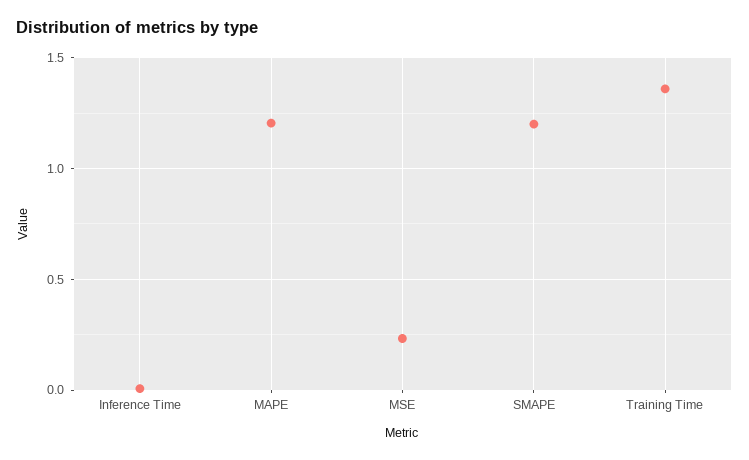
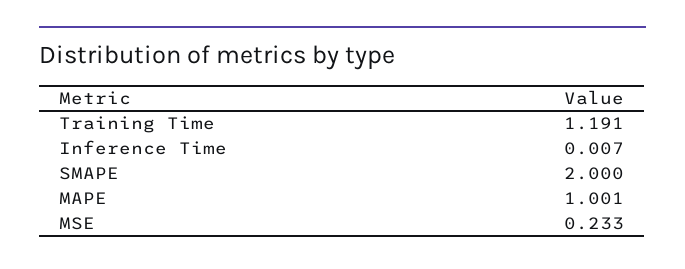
  {
    "Inference Time": 0.007,
-   "MAPE": 1.2,
+   "MAPE": 1.001,
    "MSE": 0.233,
-   "SMAPE": 1.2,
+   "SMAPE": 2,
-   "Training Time": 1.35
+   "Training Time": 1.191
  }

